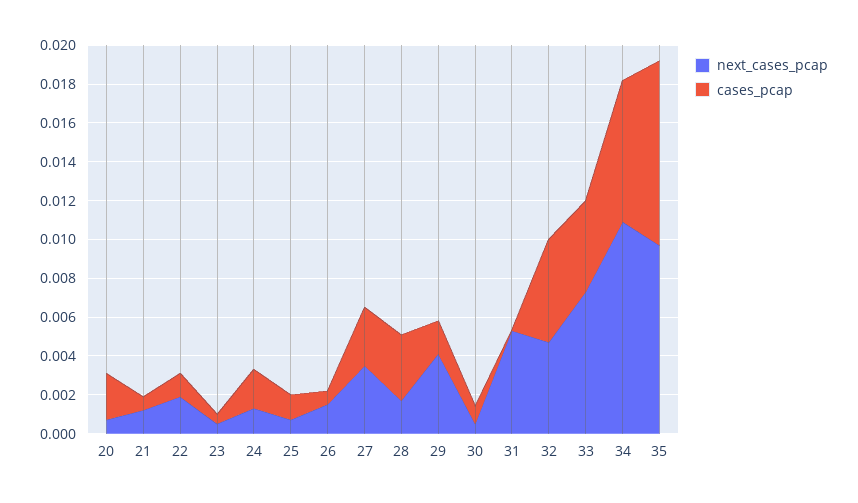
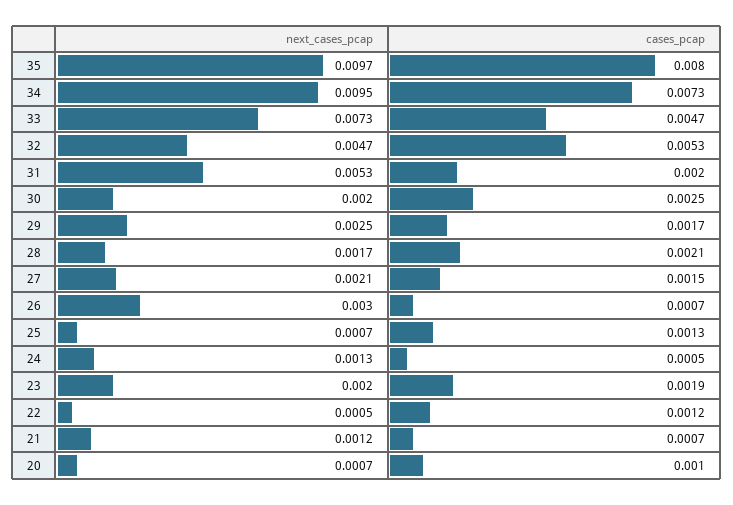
  {
    "next_cases_pcap": {
      "20": 0.0007,
      "21": 0.0012,
-     "22": 0.002,
+     "22": 0.0005,
-     "23": 0.0005,
+     "23": 0.002,
      "24": 0.0013,
      "25": 0.0007,
-     "26": 0.0015,
+     "26": 0.003,
-     "27": 0.0035,
+     "27": 0.0021,
      "28": 0.0017,
-     "29": 0.004,
+     "29": 0.0025,
-     "30": 0.0005,
+     "30": 0.002,
      "31": 0.0053,
      "32": 0.0047,
      "33": 0.0073,
-     "34": 0.011,
+     "34": 0.0095,
      "35": 0.0097
    },
    "cases_pcap": {
-     "20": 0.0025,
+     "20": 0.001,
      "21": 0.0007,
      "22": 0.0012,
-     "23": 0.0005,
+     "23": 0.0019,
-     "24": 0.002,
+     "24": 0.0005,
      "25": 0.0013,
      "26": 0.0007,
-     "27": 0.003,
+     "27": 0.0015,
-     "28": 0.0035,
+     "28": 0.0021,
      "29": 0.0017,
-     "30": 0.001,
+     "30": 0.0025,
-     "31": 0,
+     "31": 0.002,
      "32": 0.0053,
      "33": 0.0047,
      "34": 0.0073,
-     "35": 0.0095
+     "35": 0.008
    }
  }

